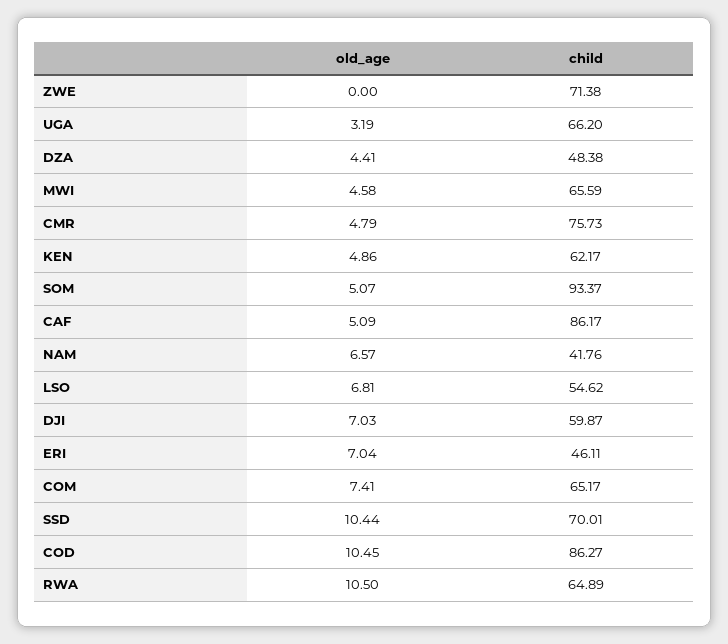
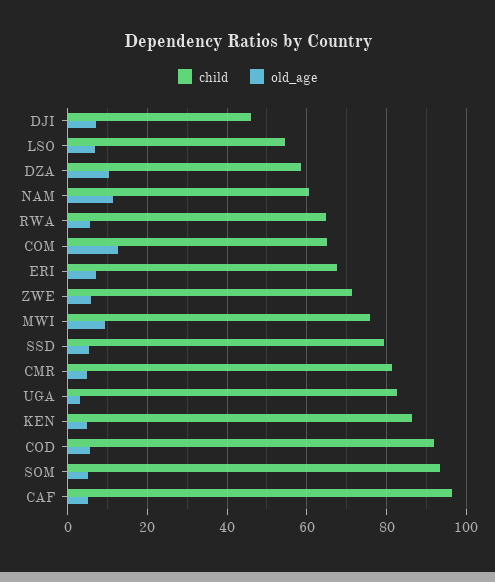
  {
    "old_age": {
-     "ZWE": 0,
+     "ZWE": 6,
      "UGA": 3.19,
-     "DZA": 4.41,
+     "DZA": 10,
-     "MWI": 4.58,
+     "MWI": 10,
      "CMR": 4.79,
      "KEN": 4.86,
      "SOM": 5.07,
      "CAF": 5.09,
-     "NAM": 6.57,
+     "NAM": 12,
      "LSO": 6.81,
      "DJI": 7.03,
      "ERI": 7.04,
-     "COM": 7.41,
+     "COM": 12,
-     "SSD": 10.44,
+     "SSD": 6,
-     "COD": 10.45,
+     "COD": 6,
-     "RWA": 10.5
+     "RWA": 6
    },
    "child": {
      "ZWE": 71.38,
-     "UGA": 66.2,
+     "UGA": 82,
-     "DZA": 48.38,
+     "DZA": 58,
-     "MWI": 65.59,
+     "MWI": 76,
-     "CMR": 75.73,
+     "CMR": 82,
-     "KEN": 62.17,
+     "KEN": 86,
      "SOM": 93.37,
-     "CAF": 86.17,
+     "CAF": 96,
-     "NAM": 41.76,
+     "NAM": 60,
      "LSO": 54.62,
-     "DJI": 59.87,
+     "DJI": 46,
-     "ERI": 46.11,
+     "ERI": 68,
      "COM": 65.17,
-     "SSD": 70.01,
+     "SSD": 80,
-     "COD": 86.27,
+     "COD": 92,
      "RWA": 64.89
    }
  }

